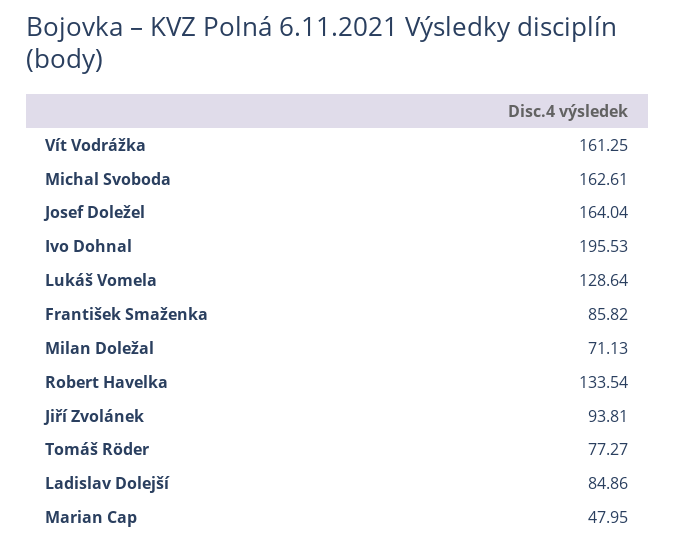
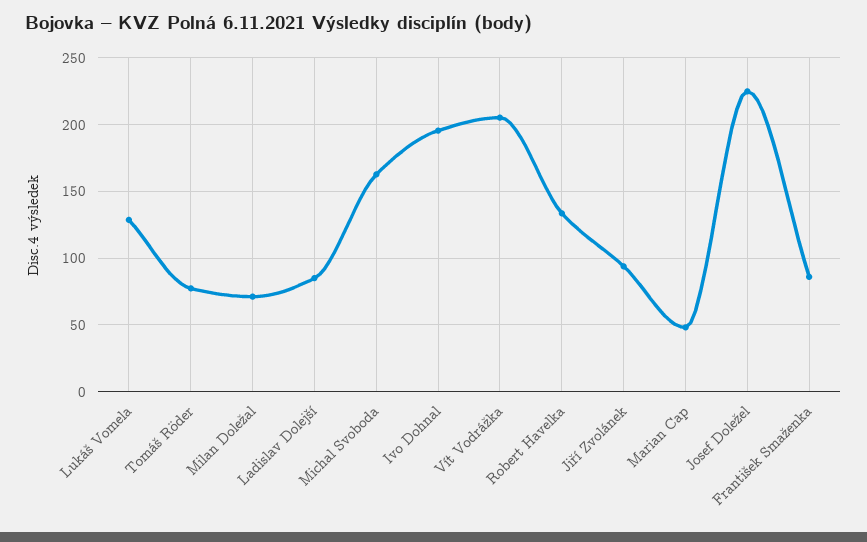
  {
-   "Vít Vodrážka": 161.25,
+   "Vít Vodrážka": 205,
    "Michal Svoboda": 162.61,
-   "Josef Doležel": 164.04,
+   "Josef Doležel": 225,
    "Ivo Dohnal": 195.53,
    "Lukáš Vomela": 128.64,
    "František Smaženka": 85.82,
    "Milan Doležal": 71.13,
    "Robert Havelka": 133.54,
    "Jiří Zvolánek": 93.81,
    "Tomáš Röder": 77.27,
    "Ladislav Dolejší": 84.86,
    "Marian Cap": 47.95
  }

